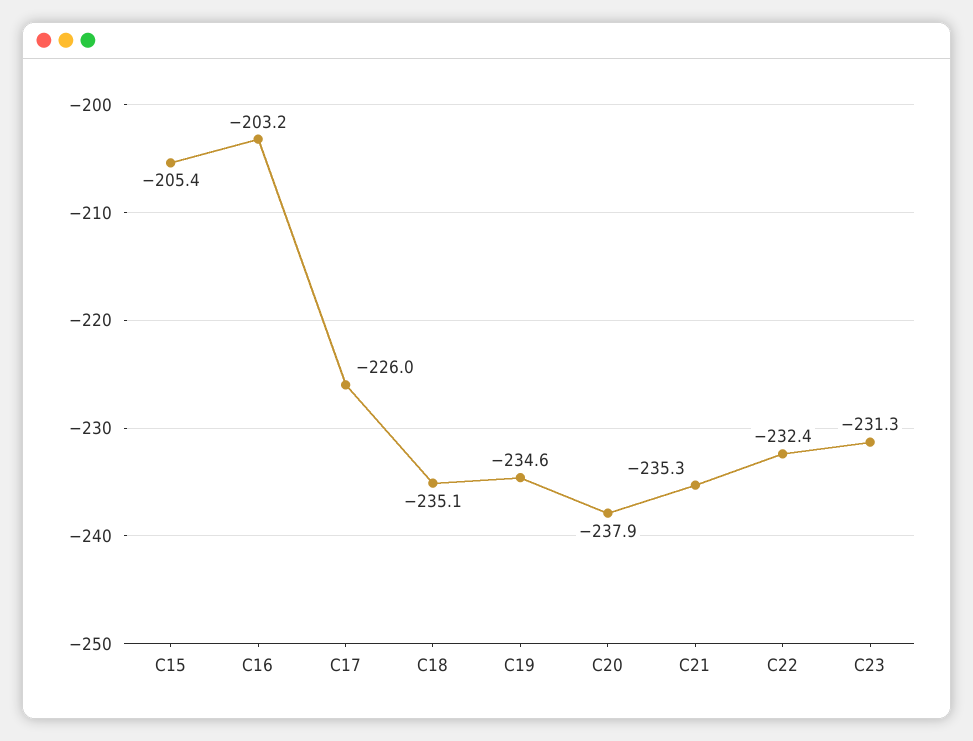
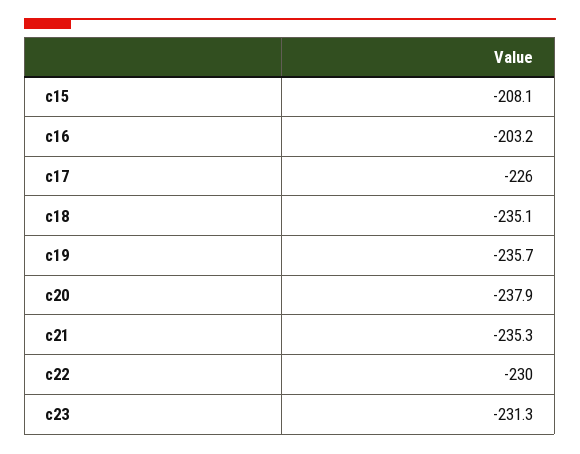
  {
-   "C15": -205.4,
+   "C15": -208.1,
    "C16": -203.2,
    "C17": -226,
    "C18": -235.1,
-   "C19": -234.6,
+   "C19": -235.7,
    "C20": -237.9,
    "C21": -235.3,
-   "C22": -232.4,
+   "C22": -230,
    "C23": -231.3
  }

